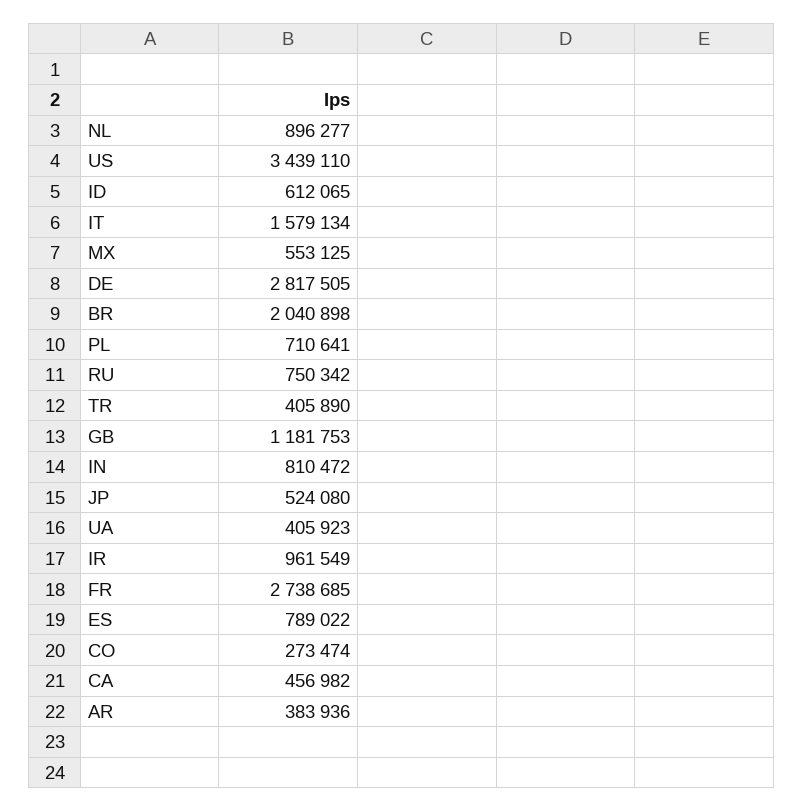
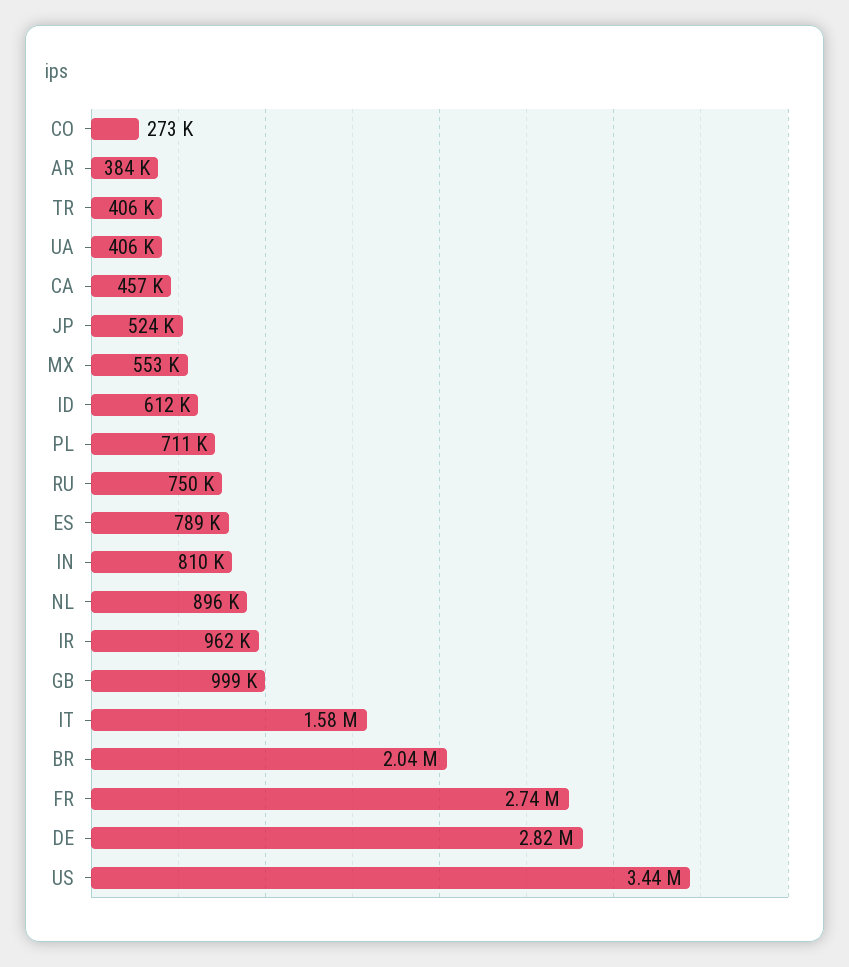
  {
    "NL": 896277,
    "US": 3439110,
    "ID": 612065,
    "IT": 1579134,
    "MX": 553125,
    "DE": 2817505,
    "BR": 2040898,
    "PL": 710641,
    "RU": 750342,
    "TR": 405890,
-   "GB": 1181753,
+   "GB": 999000,
    "IN": 810472,
    "JP": 524080,
    "UA": 405923,
    "IR": 961549,
    "FR": 2738685,
    "ES": 789022,
    "CO": 273474,
    "CA": 456982,
    "AR": 383936
  }

